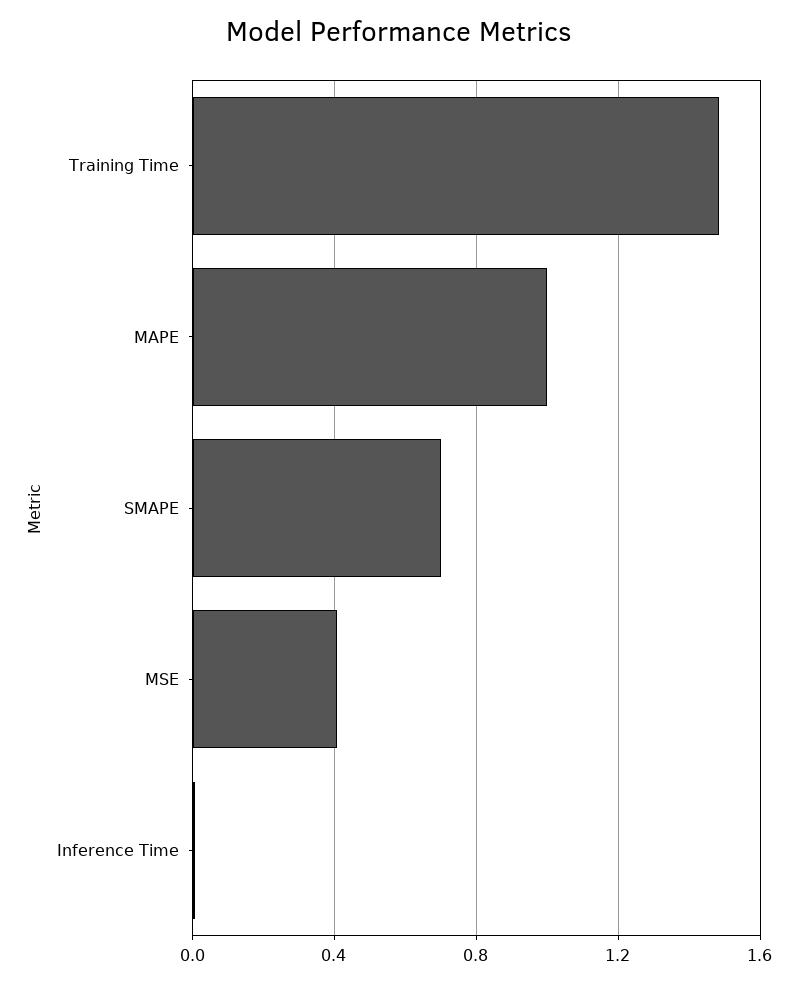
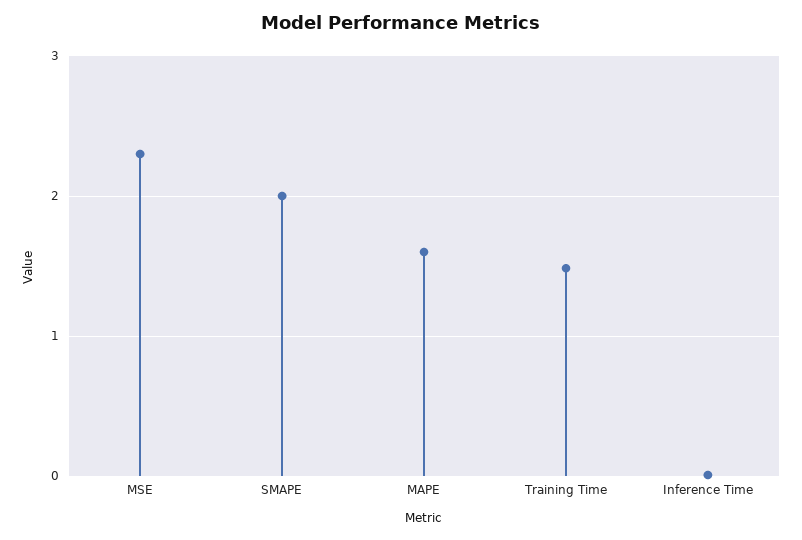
  {
    "Training Time": 1.5,
-   "MAPE": 1,
+   "MAPE": 1.6,
-   "SMAPE": 0.7,
+   "SMAPE": 2,
-   "MSE": 0.4,
+   "MSE": 2.3,
    "Inference Time": 0
  }

